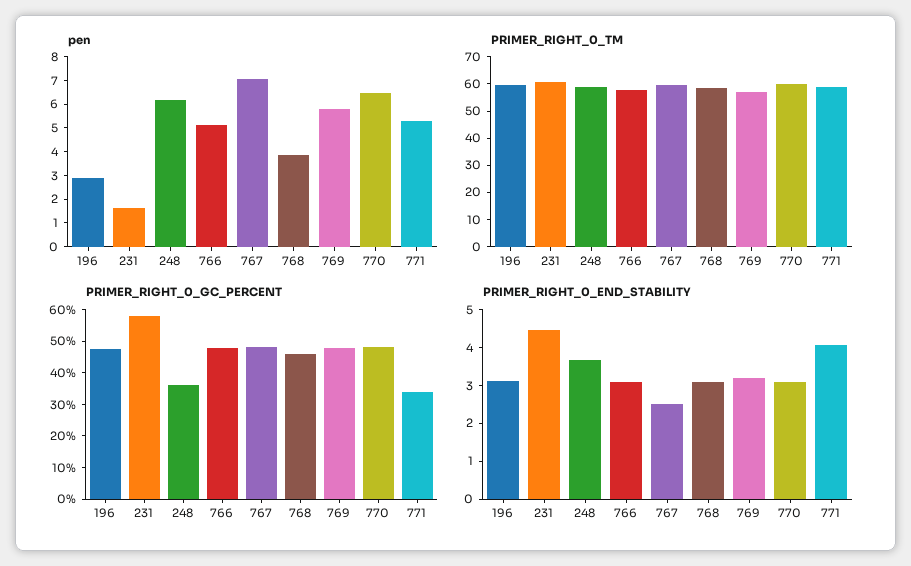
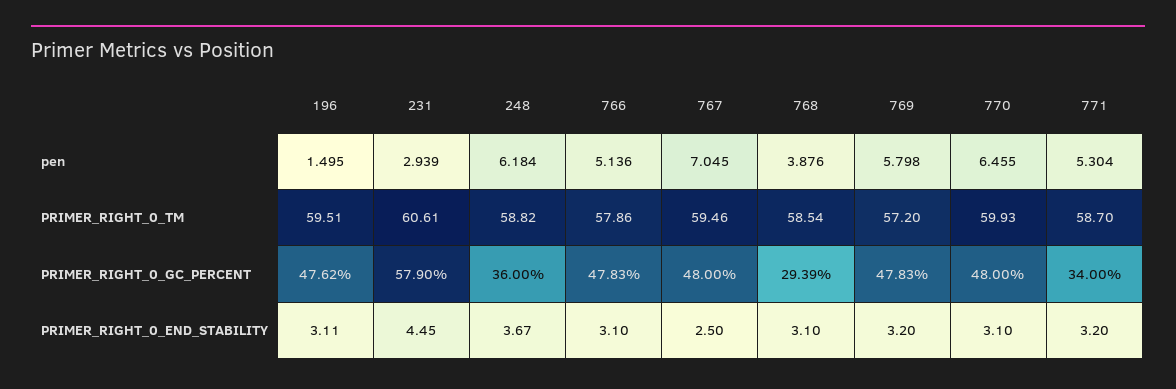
  {
    "pen": {
-     "196": 3,
+     "196": 1.495,
-     "231": 1.5,
+     "231": 2.939,
      "248": 6.184,
      "766": 5.136,
      "767": 7.045,
      "768": 3.876,
      "769": 5.798,
      "770": 6.455,
      "771": 5.304
    },
    "PRIMER_RIGHT_0_TM": {
      "196": 59.51,
      "231": 60.61,
      "248": 58.82,
      "766": 57.86,
      "767": 59.46,
      "768": 58.54,
      "769": 57.2,
      "770": 59.93,
      "771": 58.7
    },
    "PRIMER_RIGHT_0_GC_PERCENT": {
      "196": 47.62,
      "231": 57.9,
      "248": 36,
      "766": 47.83,
      "767": 48,
-     "768": 45,
+     "768": 29.39,
      "769": 47.83,
      "770": 48,
      "771": 34
    },
    "PRIMER_RIGHT_0_END_STABILITY": {
      "196": 3.11,
      "231": 4.45,
      "248": 3.67,
      "766": 3.1,
      "767": 2.5,
      "768": 3.1,
      "769": 3.2,
      "770": 3.1,
-     "771": 4
+     "771": 3.2
    }
  }

